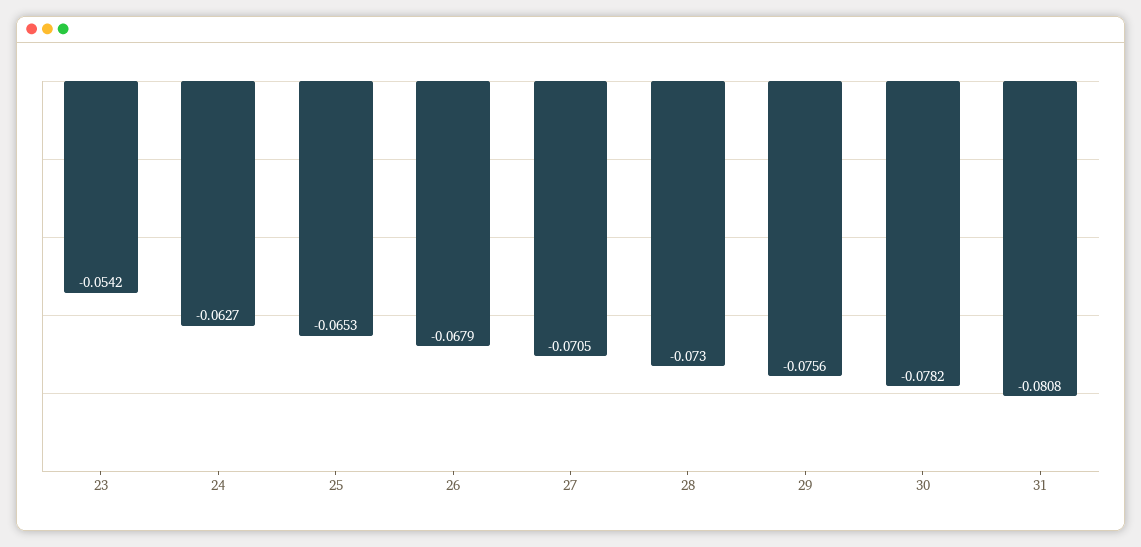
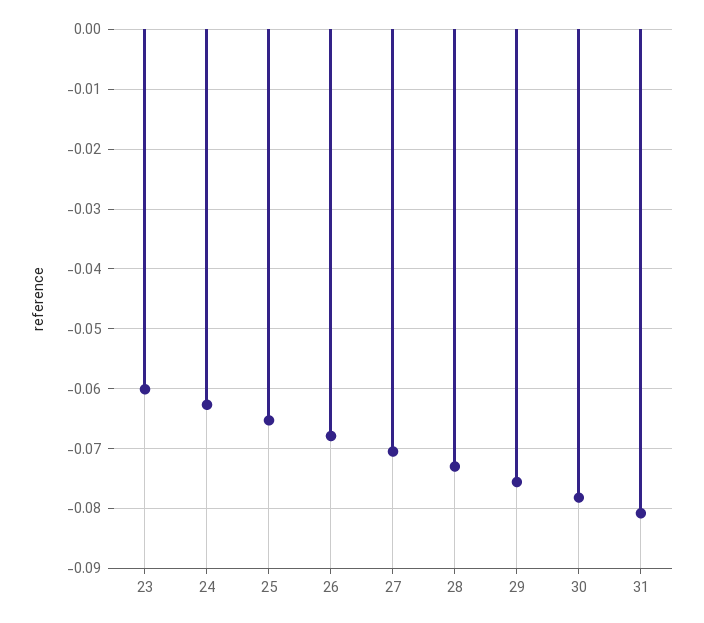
  {
-   "23": -0.0542,
+   "23": -0.06,
    "24": -0.0627,
    "25": -0.0653,
    "26": -0.0679,
    "27": -0.0705,
    "28": -0.073,
    "29": -0.0756,
    "30": -0.0782,
    "31": -0.0808
  }

